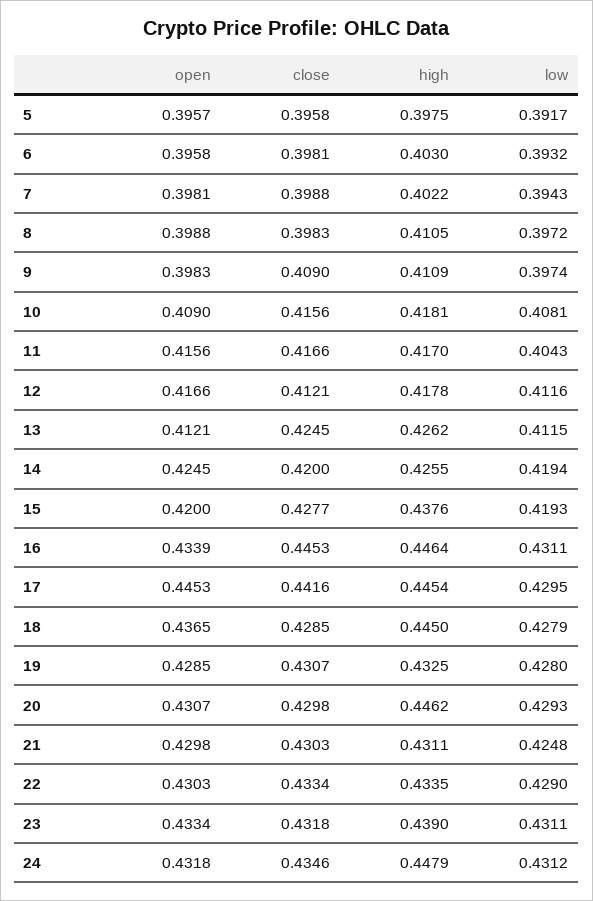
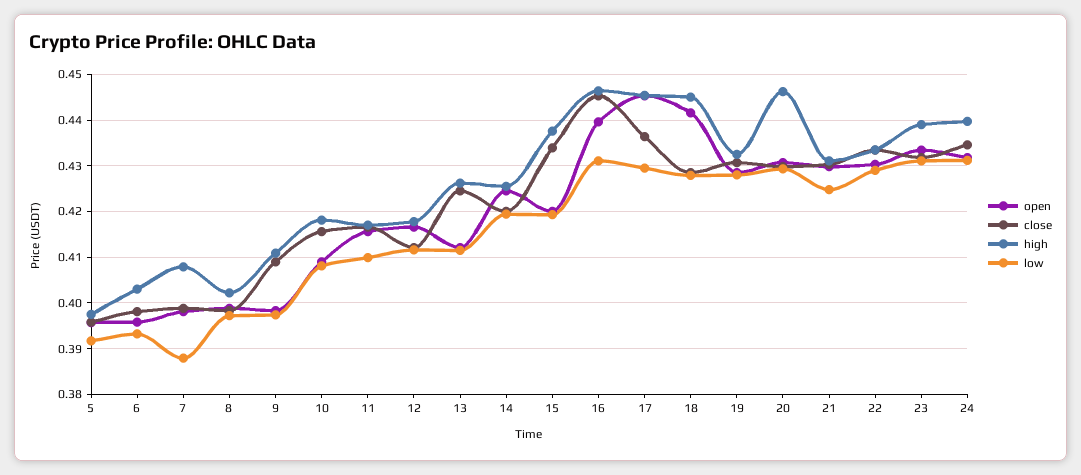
  {
    "open": {
      "5": 0.3957,
      "6": 0.3958,
      "7": 0.3981,
      "8": 0.3988,
      "9": 0.3983,
      "10": 0.409,
      "11": 0.4156,
      "12": 0.4166,
      "13": 0.4121,
      "14": 0.4245,
      "15": 0.42,
-     "16": 0.4339,
+     "16": 0.44,
      "17": 0.4453,
-     "18": 0.4365,
+     "18": 0.442,
      "19": 0.4285,
      "20": 0.4307,
      "21": 0.4298,
      "22": 0.4303,
      "23": 0.4334,
      "24": 0.4318
    },
    "close": {
      "5": 0.3958,
      "6": 0.3981,
      "7": 0.3988,
      "8": 0.3983,
      "9": 0.409,
      "10": 0.4156,
      "11": 0.4166,
      "12": 0.4121,
      "13": 0.4245,
      "14": 0.42,
-     "15": 0.4277,
+     "15": 0.434,
      "16": 0.4453,
-     "17": 0.4416,
+     "17": 0.436,
      "18": 0.4285,
      "19": 0.4307,
      "20": 0.4298,
      "21": 0.4303,
      "22": 0.4334,
      "23": 0.4318,
      "24": 0.4346
    },
    "high": {
      "5": 0.3975,
      "6": 0.403,
-     "7": 0.4022,
+     "7": 0.408,
-     "8": 0.4105,
+     "8": 0.402,
      "9": 0.4109,
      "10": 0.4181,
      "11": 0.417,
      "12": 0.4178,
      "13": 0.4262,
      "14": 0.4255,
      "15": 0.4376,
      "16": 0.4464,
      "17": 0.4454,
      "18": 0.445,
      "19": 0.4325,
      "20": 0.4462,
      "21": 0.4311,
      "22": 0.4335,
      "23": 0.439,
-     "24": 0.4479
+     "24": 0.44
    },
    "low": {
      "5": 0.3917,
      "6": 0.3932,
-     "7": 0.3943,
+     "7": 0.388,
      "8": 0.3972,
      "9": 0.3974,
      "10": 0.4081,
-     "11": 0.4043,
+     "11": 0.41,
      "12": 0.4116,
      "13": 0.4115,
      "14": 0.4194,
      "15": 0.4193,
      "16": 0.4311,
      "17": 0.4295,
      "18": 0.4279,
      "19": 0.428,
      "20": 0.4293,
      "21": 0.4248,
      "22": 0.429,
      "23": 0.4311,
      "24": 0.4312
    }
  }

